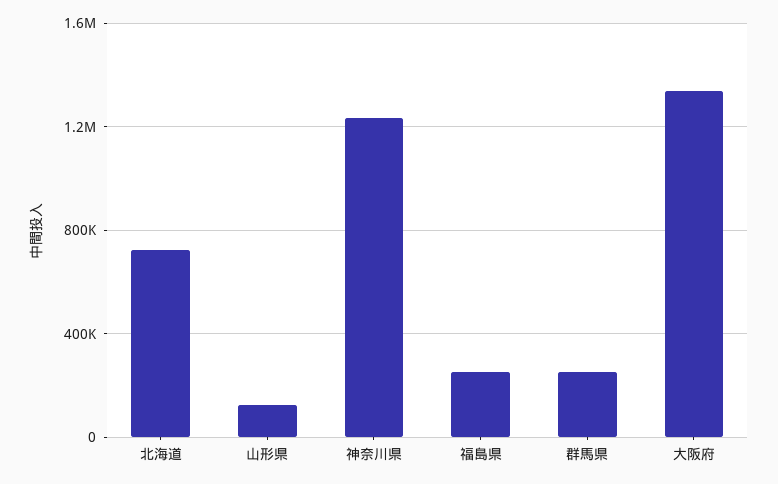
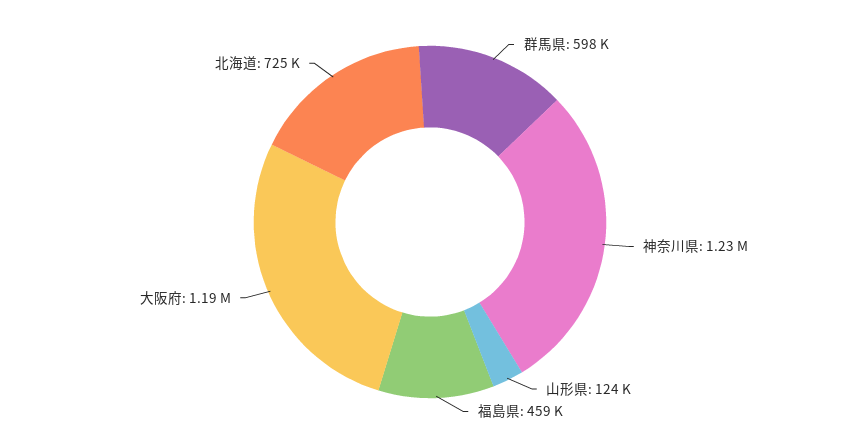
  {
    "北海道": 725000,
    "山形県": 124000,
    "神奈川県": 1230000,
-   "福島県": 250000,
+   "福島県": 459000,
-   "群馬県": 250000,
+   "群馬県": 598000,
-   "大阪府": 1350000
+   "大阪府": 1190000
  }

